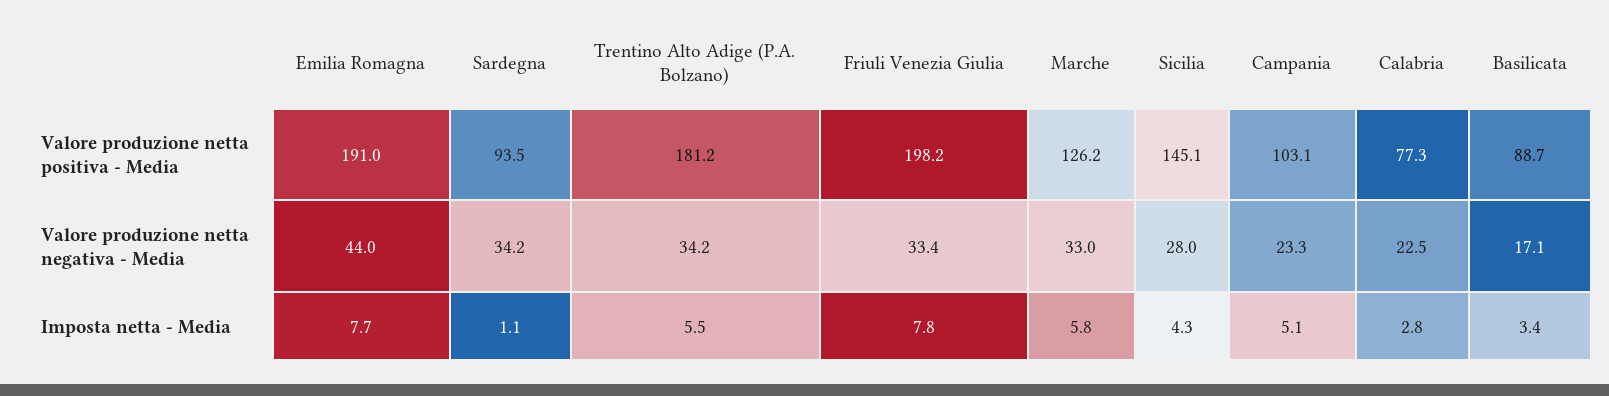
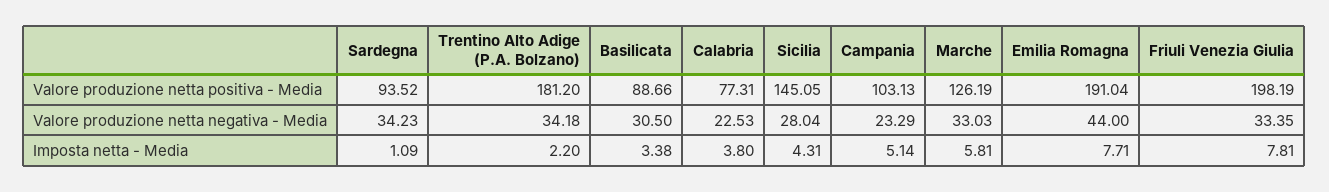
  {
    "Emilia Romagna": {
      "Valore produzione netta positiva - Media": 191.04,
      "Valore produzione netta negativa - Media": 44,
      "Imposta netta - Media": 7.71
    },
    "Sardegna": {
      "Valore produzione netta positiva - Media": 93.52,
      "Valore produzione netta negativa - Media": 34.23,
      "Imposta netta - Media": 1.09
    },
    "Trentino Alto Adige (P.A. Bolzano)": {
      "Valore produzione netta positiva - Media": 181.2,
      "Valore produzione netta negativa - Media": 34.18,
-     "Imposta netta - Media": 5.5
+     "Imposta netta - Media": 2.2
    },
    "Friuli Venezia Giulia": {
      "Valore produzione netta positiva - Media": 198.19,
      "Valore produzione netta negativa - Media": 33.35,
      "Imposta netta - Media": 7.81
    },
    "Marche": {
      "Valore produzione netta positiva - Media": 126.19,
      "Valore produzione netta negativa - Media": 33.03,
      "Imposta netta - Media": 5.81
    },
    "Sicilia": {
      "Valore produzione netta positiva - Media": 145.05,
      "Valore produzione netta negativa - Media": 28.04,
      "Imposta netta - Media": 4.31
    },
    "Campania": {
      "Valore produzione netta positiva - Media": 103.13,
      "Valore produzione netta negativa - Media": 23.29,
      "Imposta netta - Media": 5.14
    },
    "Calabria": {
      "Valore produzione netta positiva - Media": 77.31,
      "Valore produzione netta negativa - Media": 22.53,
-     "Imposta netta - Media": 2.8
+     "Imposta netta - Media": 3.8
    },
    "Basilicata": {
      "Valore produzione netta positiva - Media": 88.66,
-     "Valore produzione netta negativa - Media": 17.1,
+     "Valore produzione netta negativa - Media": 30.5,
      "Imposta netta - Media": 3.38
    }
  }

